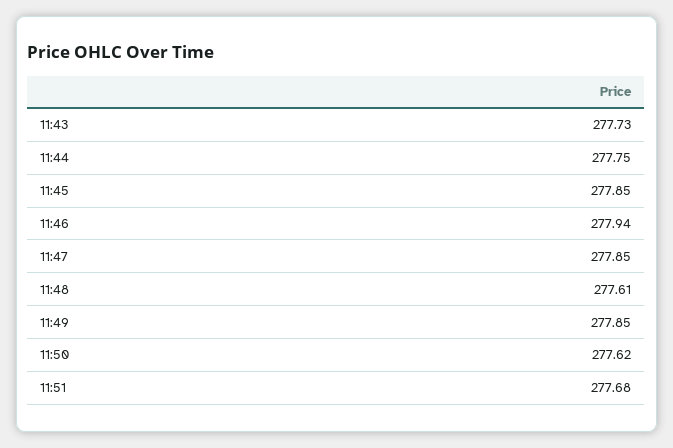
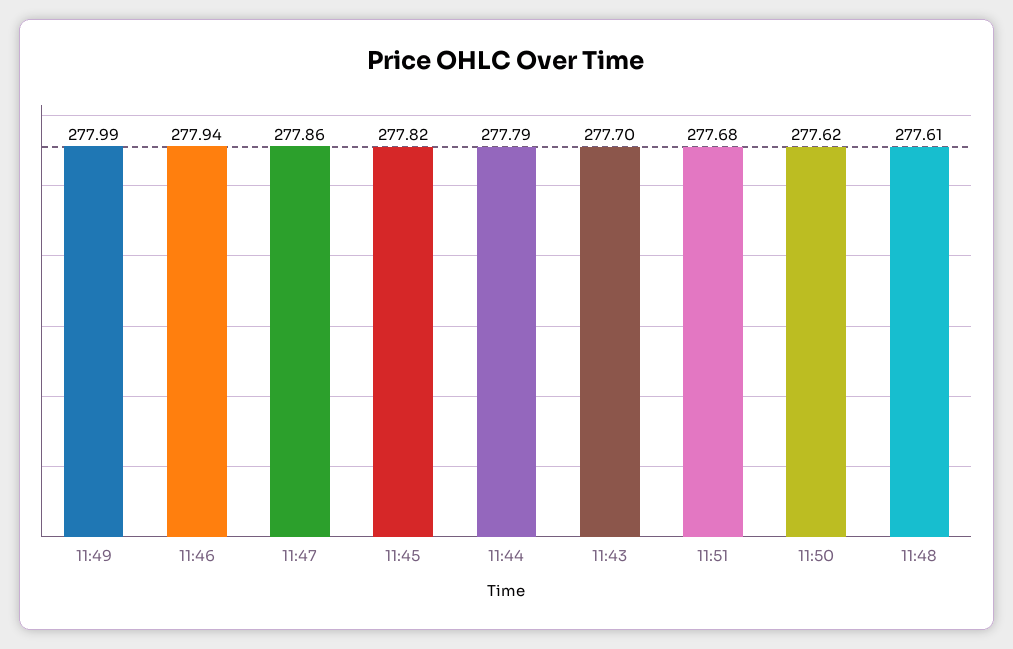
  {
-   "11:43": 277.73,
+   "11:43": 277.7,
-   "11:44": 277.75,
+   "11:44": 277.79,
-   "11:45": 277.85,
+   "11:45": 277.82,
    "11:46": 277.94,
-   "11:47": 277.85,
+   "11:47": 277.86,
    "11:48": 277.61,
-   "11:49": 277.85,
+   "11:49": 277.99,
    "11:50": 277.62,
    "11:51": 277.68
  }

